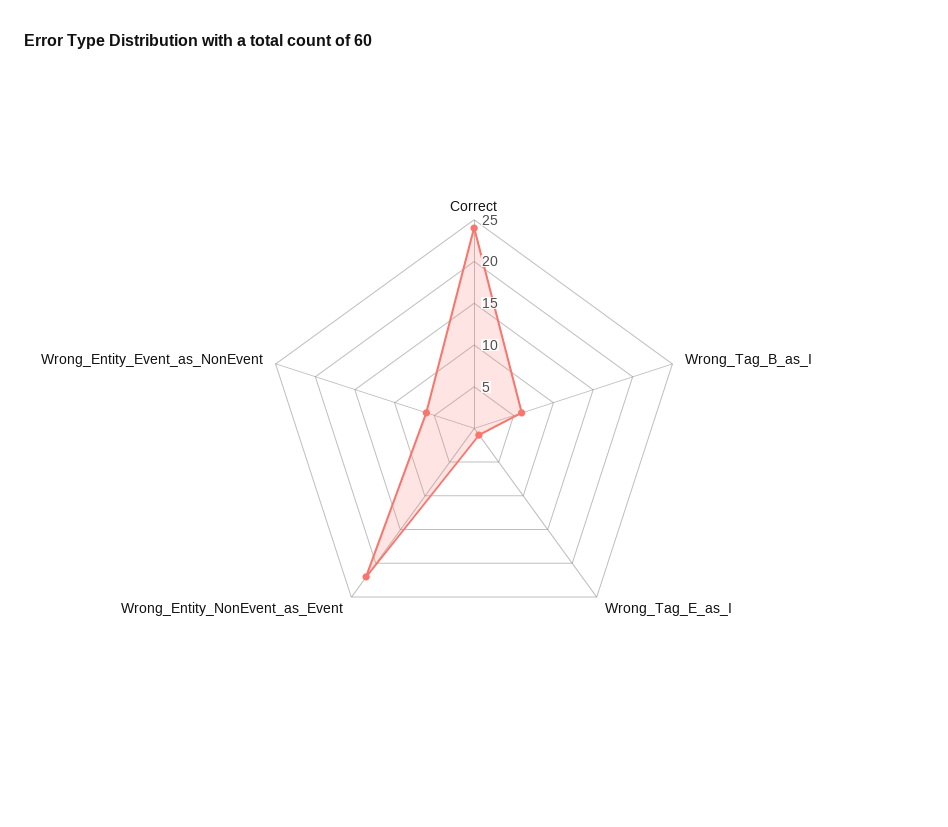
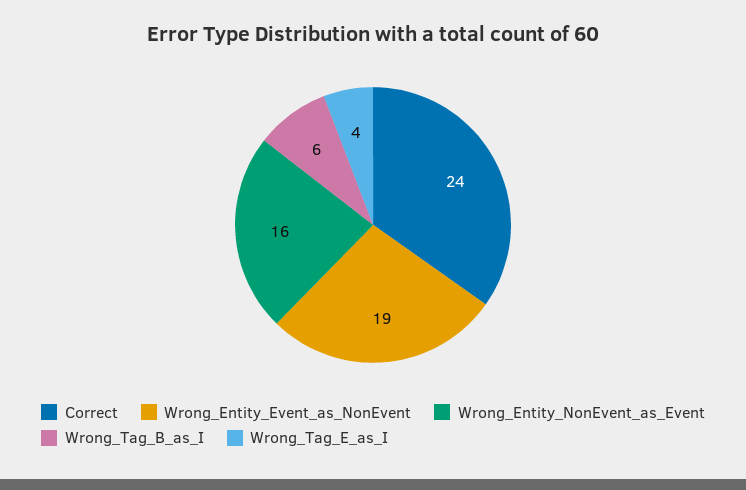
  {
    "Correct": 24,
    "Wrong_Tag_B_as_I": 6,
-   "Wrong_Tag_E_as_I": 1,
+   "Wrong_Tag_E_as_I": 4,
-   "Wrong_Entity_NonEvent_as_Event": 22,
+   "Wrong_Entity_NonEvent_as_Event": 16,
-   "Wrong_Entity_Event_as_NonEvent": 6
+   "Wrong_Entity_Event_as_NonEvent": 19
  }

